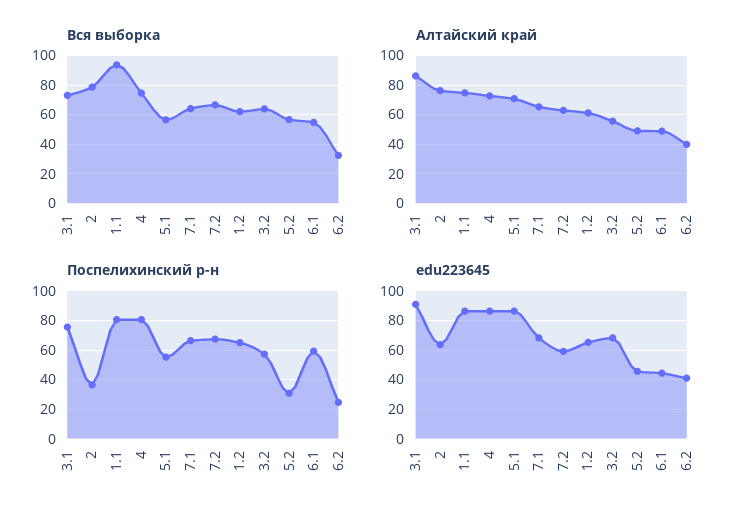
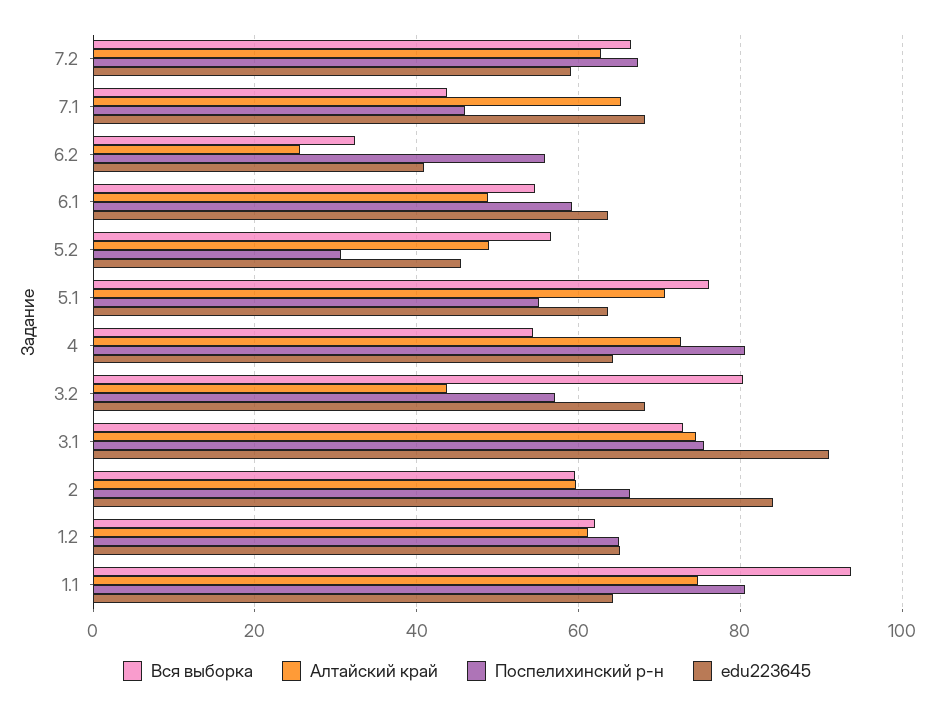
  {
    "Вся выборка": {
      "3.1": 72,
-     "2": 80,
+     "2": 60,
      "1.1": 94,
-     "4": 75,
+     "4": 54,
-     "5.1": 55,
+     "5.1": 76,
-     "7.1": 65,
+     "7.1": 44,
      "7.2": 66,
      "1.2": 62,
-     "3.2": 65,
+     "3.2": 80,
      "5.2": 56,
      "6.1": 54,
      "6.2": 32
    },
    "Алтайский край": {
-     "3.1": 85,
+     "3.1": 74,
-     "2": 75,
+     "2": 60,
      "1.1": 74,
      "4": 72,
      "5.1": 70,
      "7.1": 66,
      "7.2": 62,
      "1.2": 62,
-     "3.2": 55,
+     "3.2": 44,
      "5.2": 48,
      "6.1": 48,
-     "6.2": 40
+     "6.2": 26
    },
    "Поспелихинский р-н": {
      "3.1": 76,
-     "2": 35,
+     "2": 66,
      "1.1": 80,
      "4": 80,
      "5.1": 56,
-     "7.1": 65,
+     "7.1": 46,
      "7.2": 68,
      "1.2": 64,
      "3.2": 58,
      "5.2": 30,
      "6.1": 60,
-     "6.2": 25
+     "6.2": 56
    },
    "edu223645": {
      "3.1": 90,
-     "2": 65,
+     "2": 84,
-     "1.1": 85,
+     "1.1": 64,
-     "4": 85,
+     "4": 64,
-     "5.1": 85,
+     "5.1": 64,
      "7.1": 68,
      "7.2": 60,
      "1.2": 66,
      "3.2": 68,
      "5.2": 46,
-     "6.1": 45,
+     "6.1": 64,
      "6.2": 40
    }
  }

